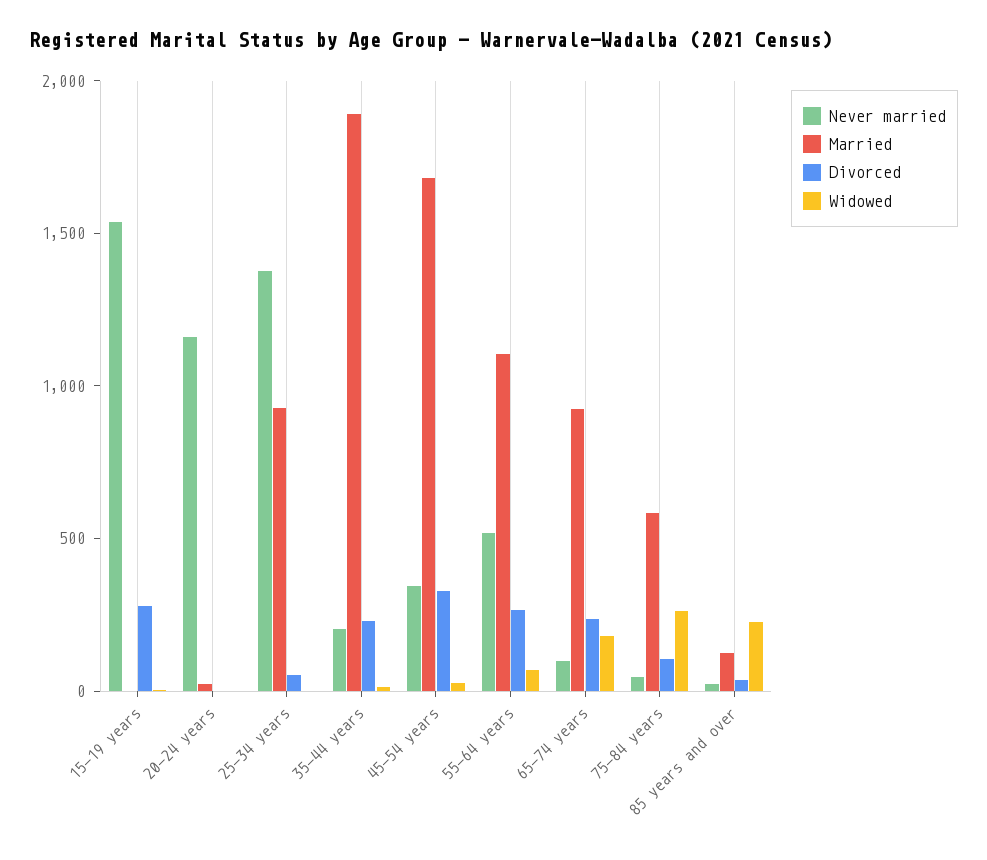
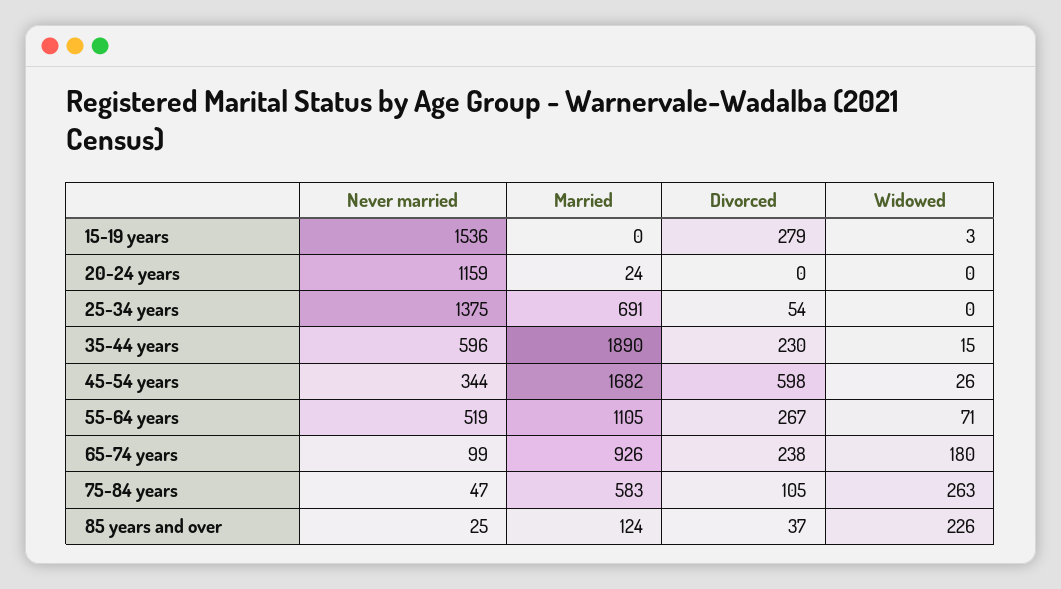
  {
    "Never married": {
      "15-19 years": 1536,
      "20-24 years": 1159,
      "25-34 years": 1375,
-     "35-44 years": 200,
+     "35-44 years": 596,
      "45-54 years": 344,
      "55-64 years": 519,
      "65-74 years": 99,
      "75-84 years": 47,
      "85 years and over": 25
    },
    "Married": {
      "15-19 years": 0,
      "20-24 years": 24,
-     "25-34 years": 900,
+     "25-34 years": 691,
      "35-44 years": 1890,
      "45-54 years": 1682,
      "55-64 years": 1105,
      "65-74 years": 926,
      "75-84 years": 583,
      "85 years and over": 124
    },
    "Divorced": {
      "15-19 years": 279,
      "20-24 years": 0,
      "25-34 years": 54,
      "35-44 years": 230,
-     "45-54 years": 300,
+     "45-54 years": 598,
      "55-64 years": 267,
      "65-74 years": 238,
      "75-84 years": 105,
      "85 years and over": 37
    },
    "Widowed": {
      "15-19 years": 3,
      "20-24 years": 0,
      "25-34 years": 0,
      "35-44 years": 15,
      "45-54 years": 26,
      "55-64 years": 71,
      "65-74 years": 180,
      "75-84 years": 263,
      "85 years and over": 226
    }
  }

